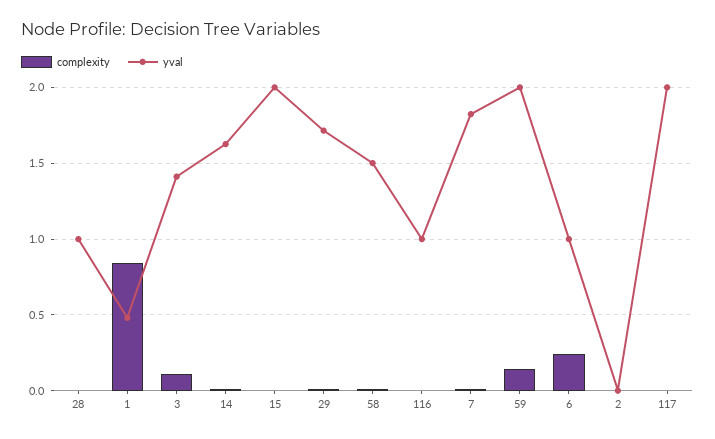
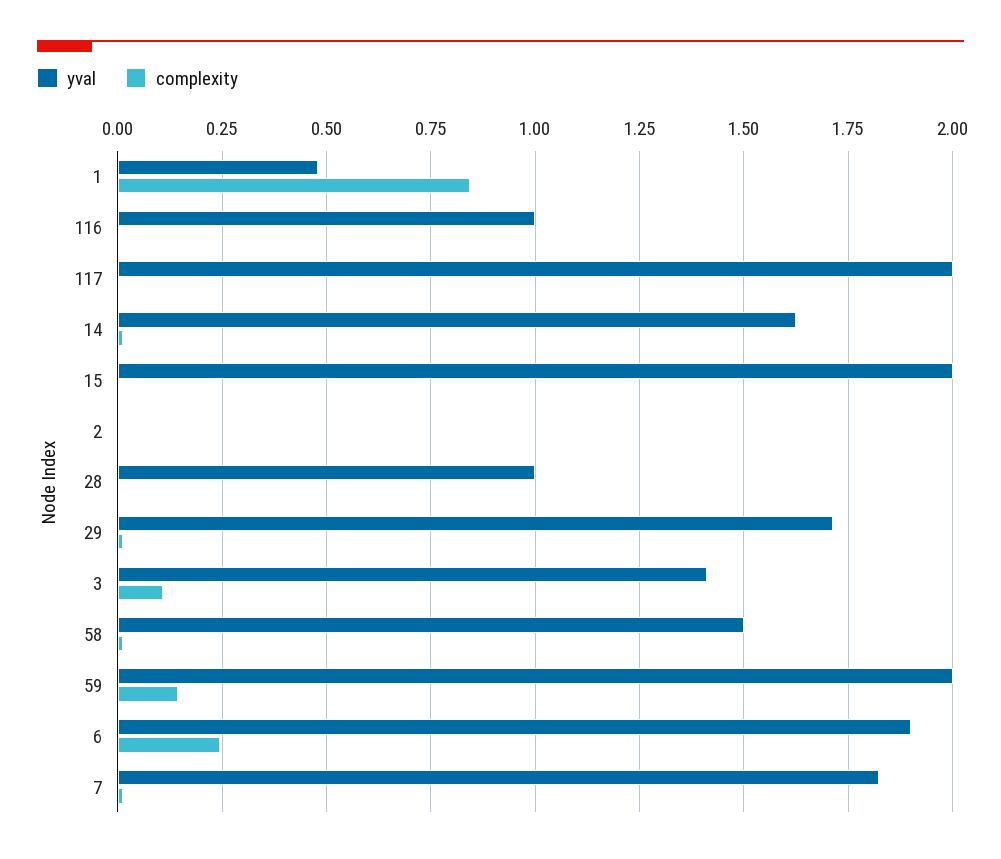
  {
    "complexity": {
      "28": 0,
      "1": 0.85,
      "3": 0.1,
      "14": 0,
      "15": 0,
      "29": 0,
      "58": 0,
      "116": 0,
      "7": 0,
      "59": 0.15,
      "6": 0.25,
      "2": 0,
      "117": 0
    },
    "yval": {
      "28": 1,
      "1": 0.475,
      "3": 1.4,
      "14": 1.625,
      "15": 2,
      "29": 1.725,
      "58": 1.5,
      "116": 1,
      "7": 1.825,
      "59": 2,
-     "6": 1,
+     "6": 1.9,
      "2": 0,
      "117": 2
    }
  }

